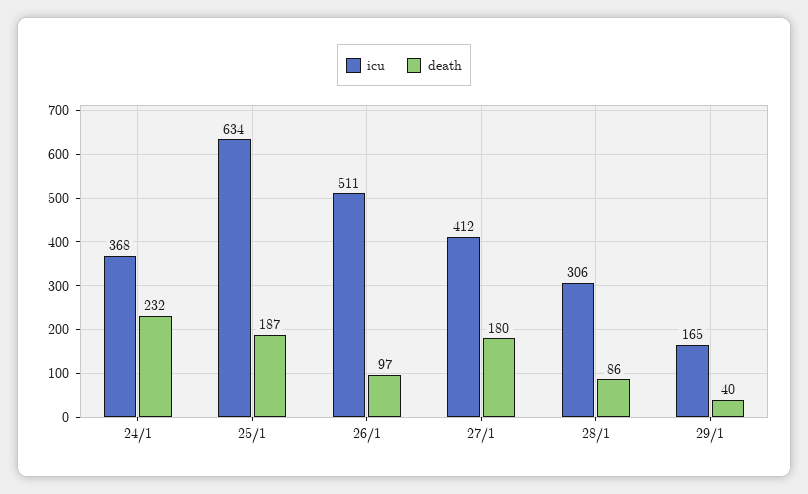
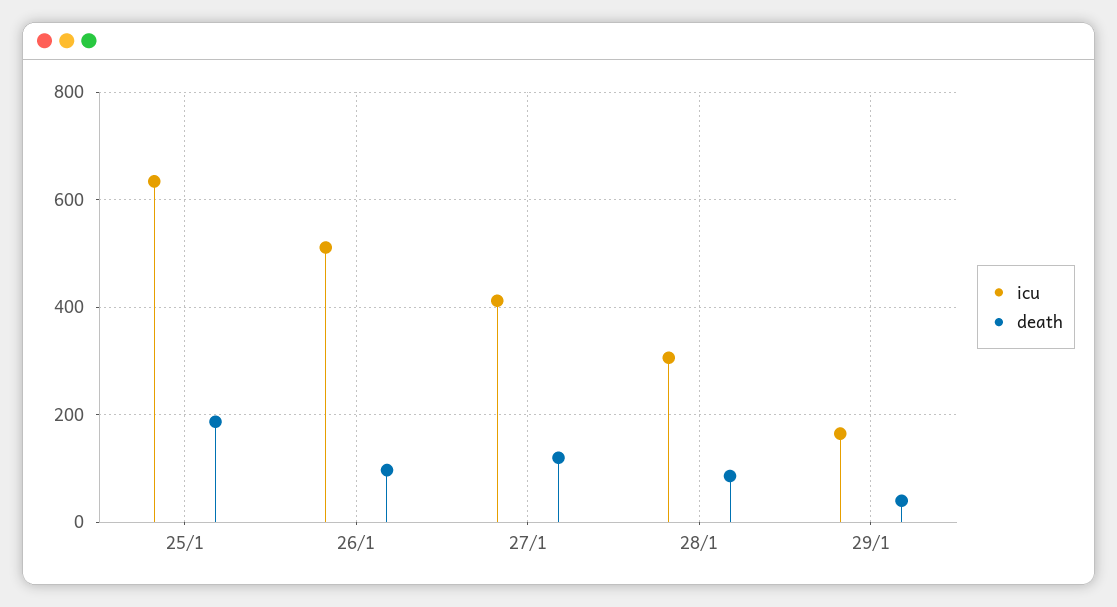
  {
    "icu": {
-     "24/1": 368,
      "25/1": 634,
      "26/1": 511,
      "27/1": 412,
      "28/1": 306,
      "29/1": 165
    },
    "death": {
-     "24/1": 232,
      "25/1": 187,
      "26/1": 97,
-     "27/1": 180,
+     "27/1": 120,
      "28/1": 86,
      "29/1": 40
    }
  }

